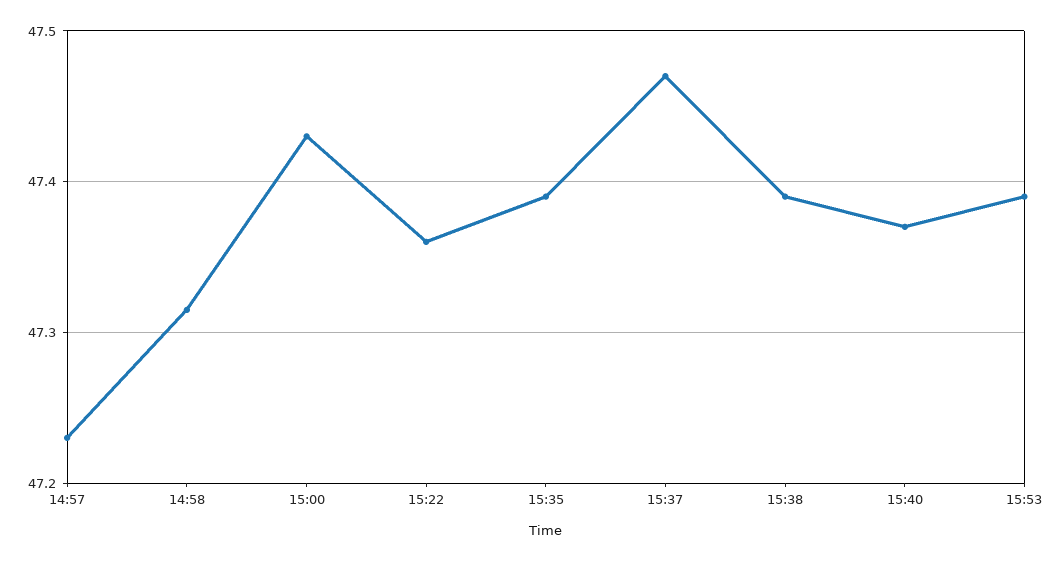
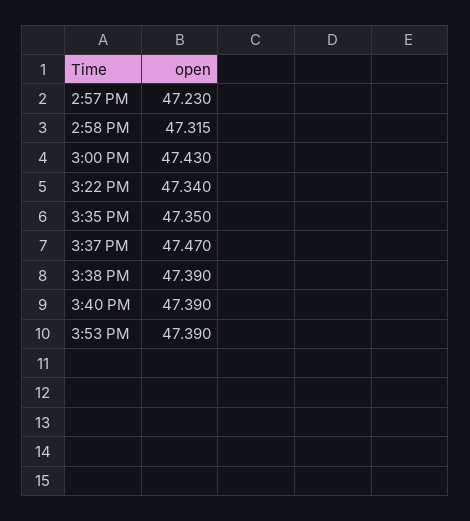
  {
    "14:57": 47.23,
    "14:58": 47.315,
    "15:00": 47.43,
-   "15:22": 47.36,
+   "15:22": 47.34,
-   "15:35": 47.39,
+   "15:35": 47.35,
    "15:37": 47.47,
    "15:38": 47.39,
-   "15:40": 47.37,
+   "15:40": 47.39,
    "15:53": 47.39
  }

